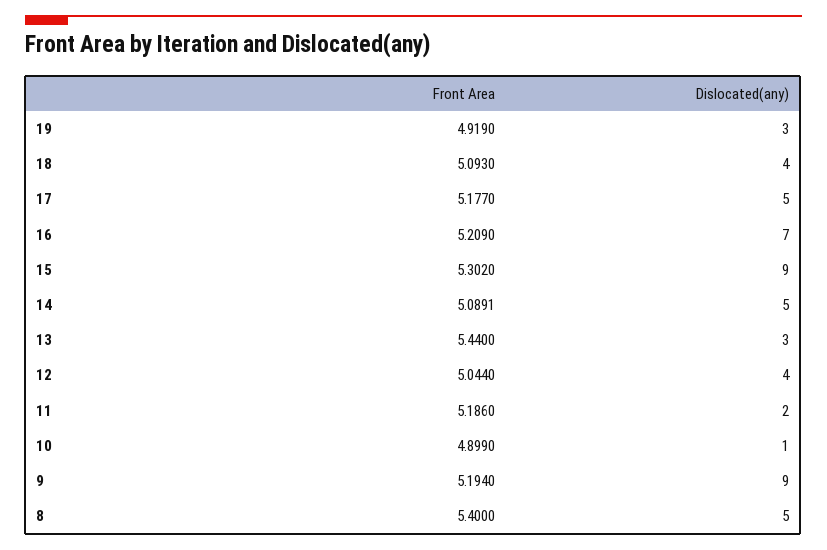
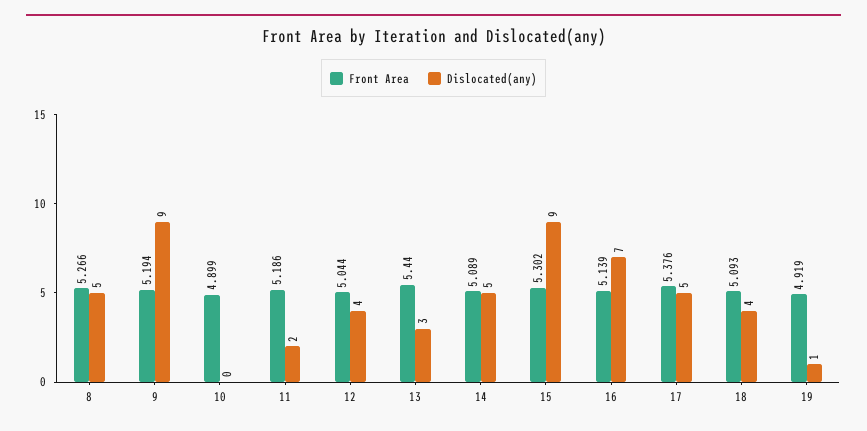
  {
    "Front Area": {
      "19": 4.919,
      "18": 5.093,
-     "17": 5.177,
+     "17": 5.376,
-     "16": 5.209,
+     "16": 5.139,
      "15": 5.302,
      "14": 5.0891,
      "13": 5.44,
      "12": 5.044,
      "11": 5.186,
      "10": 4.899,
      "9": 5.194,
-     "8": 5.4
+     "8": 5.266
    },
    "Dislocated(any)": {
-     "19": 3,
+     "19": 1,
      "18": 4,
      "17": 5,
      "16": 7,
      "15": 9,
      "14": 5,
      "13": 3,
      "12": 4,
      "11": 2,
-     "10": 1,
+     "10": 0,
      "9": 9,
      "8": 5
    }
  }

